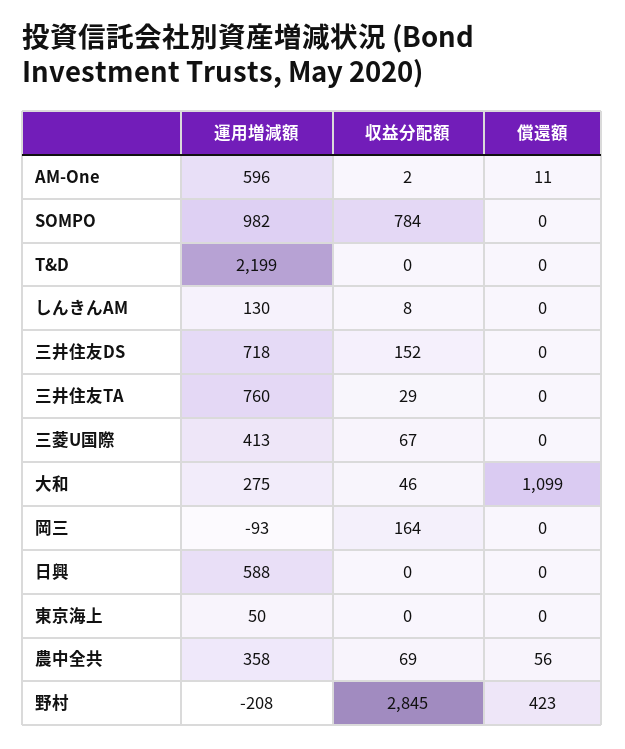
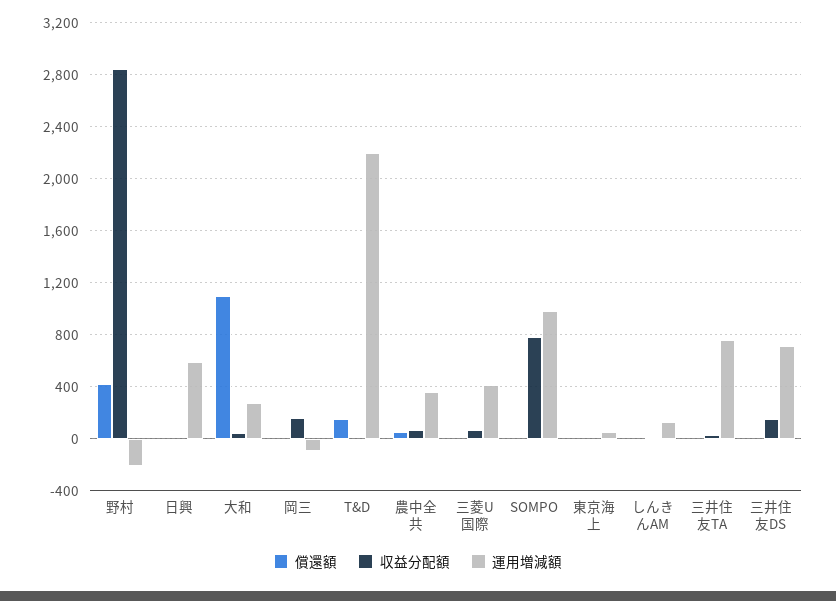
  {
    "運用増減額": {
-     "AM-One": 596,
      "SOMPO": 982,
      "T&D": 2199,
      "しんきんAM": 130,
      "三井住友DS": 718,
      "三井住友TA": 760,
      "三菱U国際": 413,
      "大和": 275,
      "岡三": -93,
      "日興": 588,
      "東京海上": 50,
      "農中全共": 358,
      "野村": -208
    },
    "収益分配額": {
-     "AM-One": 2,
      "SOMPO": 784,
      "T&D": 0,
      "しんきんAM": 8,
      "三井住友DS": 152,
      "三井住友TA": 29,
      "三菱U国際": 67,
      "大和": 46,
      "岡三": 164,
      "日興": 0,
      "東京海上": 0,
      "農中全共": 69,
      "野村": 2845
    },
    "償還額": {
-     "AM-One": 11,
      "SOMPO": 0,
-     "T&D": 0,
+     "T&D": 150,
      "しんきんAM": 0,
      "三井住友DS": 0,
      "三井住友TA": 0,
      "三菱U国際": 0,
      "大和": 1099,
      "岡三": 0,
      "日興": 0,
      "東京海上": 0,
      "農中全共": 56,
      "野村": 423
    }
  }

